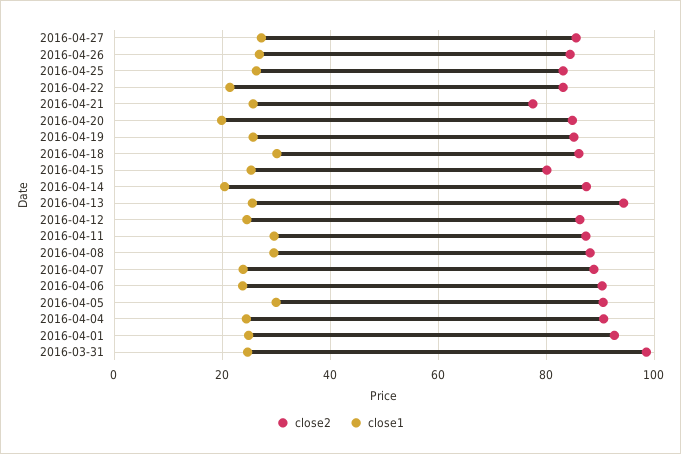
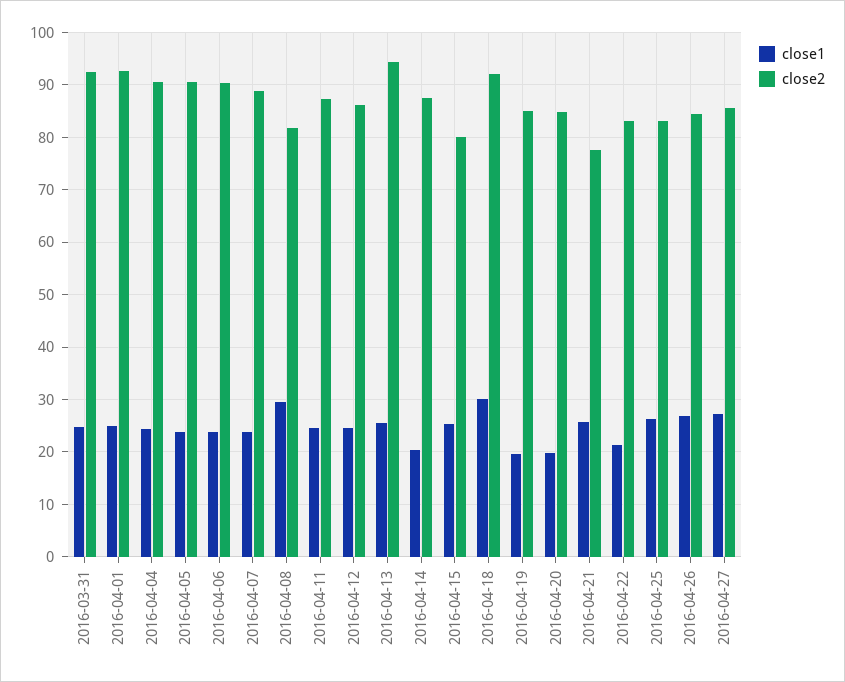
  {
    "close2": {
      "2016-04-27": 86,
      "2016-04-26": 84,
      "2016-04-25": 84,
      "2016-04-22": 84,
      "2016-04-21": 78,
      "2016-04-20": 84,
      "2016-04-19": 86,
-     "2016-04-18": 86,
+     "2016-04-18": 92,
      "2016-04-15": 80,
      "2016-04-14": 88,
      "2016-04-13": 94,
      "2016-04-12": 86,
      "2016-04-11": 88,
-     "2016-04-08": 88,
+     "2016-04-08": 82,
      "2016-04-07": 88,
      "2016-04-06": 90,
      "2016-04-05": 90,
      "2016-04-04": 90,
      "2016-04-01": 92,
-     "2016-03-31": 98
+     "2016-03-31": 92
    },
    "close1": {
      "2016-04-27": 28,
      "2016-04-26": 26,
      "2016-04-25": 26,
      "2016-04-22": 22,
      "2016-04-21": 26,
      "2016-04-20": 20,
-     "2016-04-19": 26,
+     "2016-04-19": 20,
      "2016-04-18": 30,
      "2016-04-15": 26,
      "2016-04-14": 20,
      "2016-04-13": 26,
      "2016-04-12": 24,
-     "2016-04-11": 30,
+     "2016-04-11": 24,
      "2016-04-08": 30,
      "2016-04-07": 24,
      "2016-04-06": 24,
-     "2016-04-05": 30,
+     "2016-04-05": 24,
      "2016-04-04": 24,
      "2016-04-01": 24,
      "2016-03-31": 24
    }
  }

